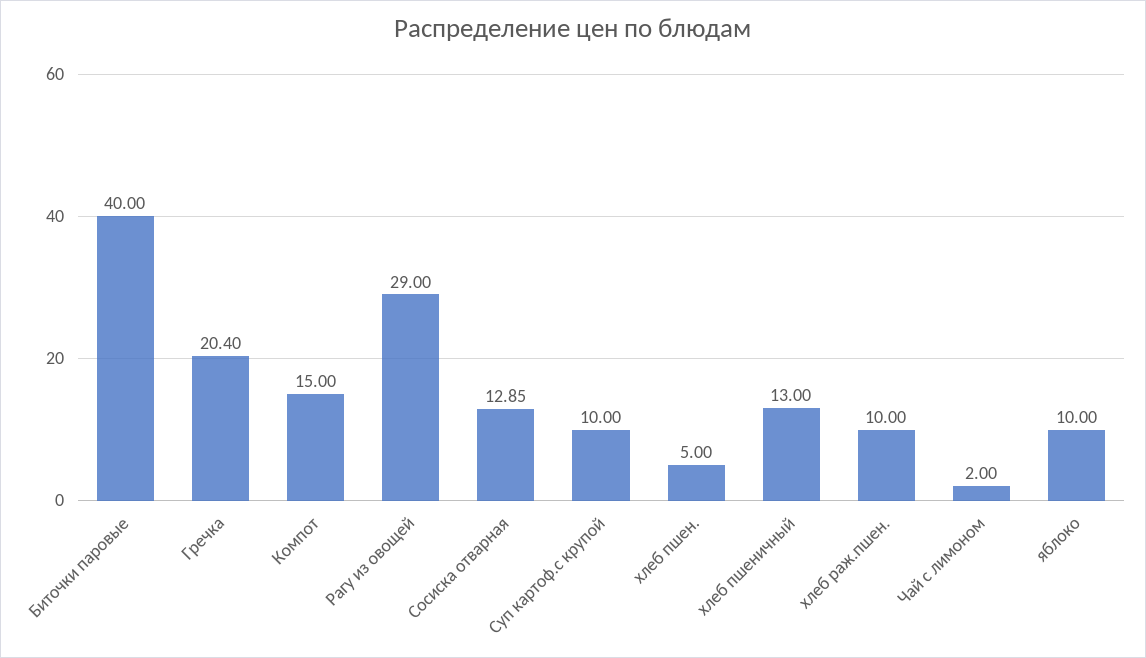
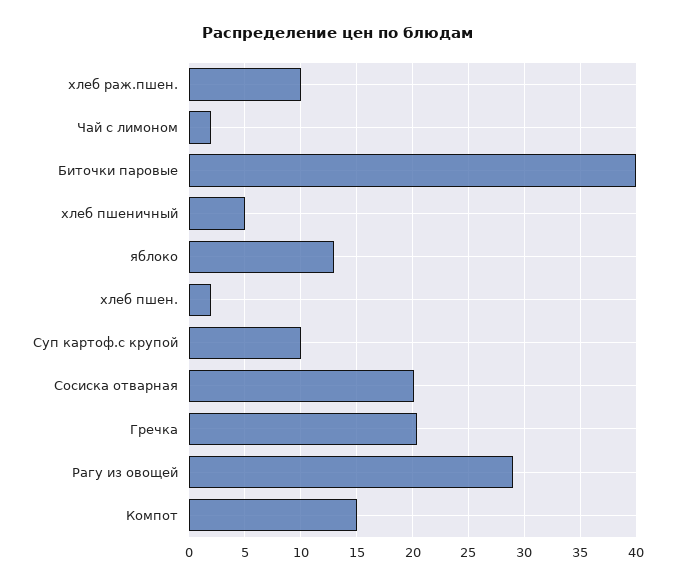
  {
    "Биточки паровые": 40,
    "Гречка": 20.4,
    "Компот": 15,
    "Рагу из овощей": 29,
-   "Сосиска отварная": 12.85,
+   "Сосиска отварная": 20,
    "Суп картоф.с крупой": 10,
-   "хлеб пшен.": 5,
+   "хлеб пшен.": 2,
-   "хлеб пшеничный": 13,
+   "хлеб пшеничный": 5,
    "хлеб раж.пшен.": 10,
    "Чай с лимоном": 2,
-   "яблоко": 10
+   "яблоко": 13
  }

